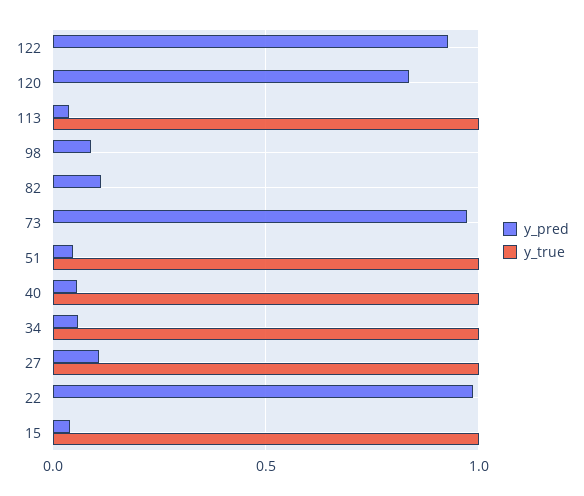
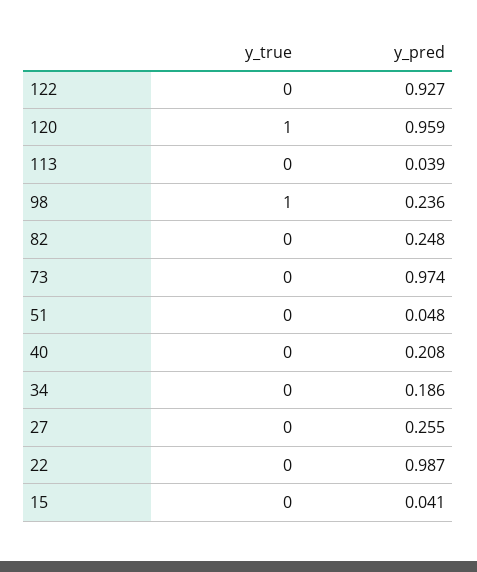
  {
    "y_pred": {
      "122": 0.927,
-     "120": 0.85,
+     "120": 0.959,
      "113": 0.039,
-     "98": 0.1,
+     "98": 0.236,
-     "82": 0.1,
+     "82": 0.248,
      "73": 0.974,
      "51": 0.048,
-     "40": 0.05,
+     "40": 0.208,
-     "34": 0.05,
+     "34": 0.186,
-     "27": 0.1,
+     "27": 0.255,
      "22": 0.987,
      "15": 0.041
    },
    "y_true": {
      "122": 0,
-     "120": 0,
+     "120": 1,
-     "113": 1,
+     "113": 0,
-     "98": 0,
+     "98": 1,
      "82": 0,
      "73": 0,
-     "51": 1,
+     "51": 0,
-     "40": 1,
+     "40": 0,
-     "34": 1,
+     "34": 0,
-     "27": 1,
+     "27": 0,
      "22": 0,
-     "15": 1
+     "15": 0
    }
  }

